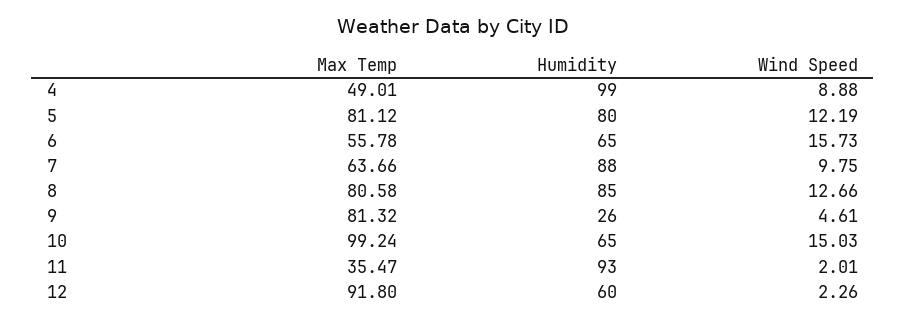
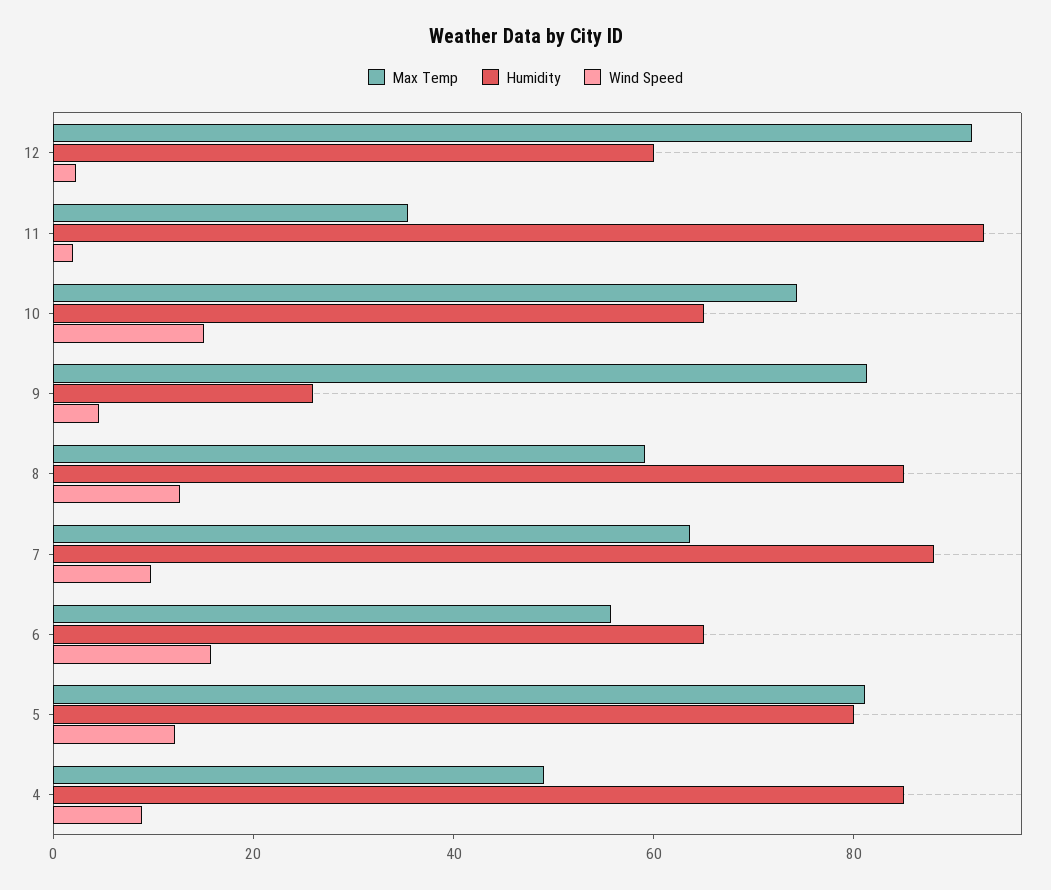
  {
    "Max Temp": {
      "4": 49.01,
      "5": 81.12,
      "6": 55.78,
      "7": 63.66,
-     "8": 80.58,
+     "8": 60,
      "9": 81.32,
-     "10": 99.24,
+     "10": 75,
      "11": 35.47,
      "12": 91.8
    },
    "Humidity": {
-     "4": 99,
+     "4": 85,
      "5": 80,
      "6": 65,
      "7": 88,
      "8": 85,
      "9": 26,
      "10": 65,
      "11": 93,
      "12": 60
    },
    "Wind Speed": {
      "4": 8.88,
      "5": 12.19,
      "6": 15.73,
      "7": 9.75,
      "8": 12.66,
      "9": 4.61,
      "10": 15.03,
      "11": 2.01,
      "12": 2.26
    }
  }

